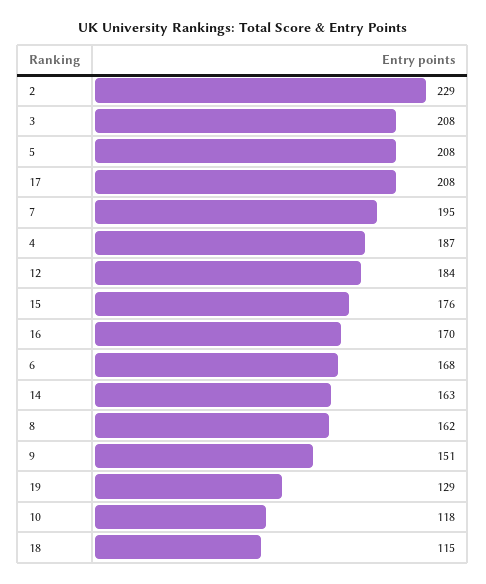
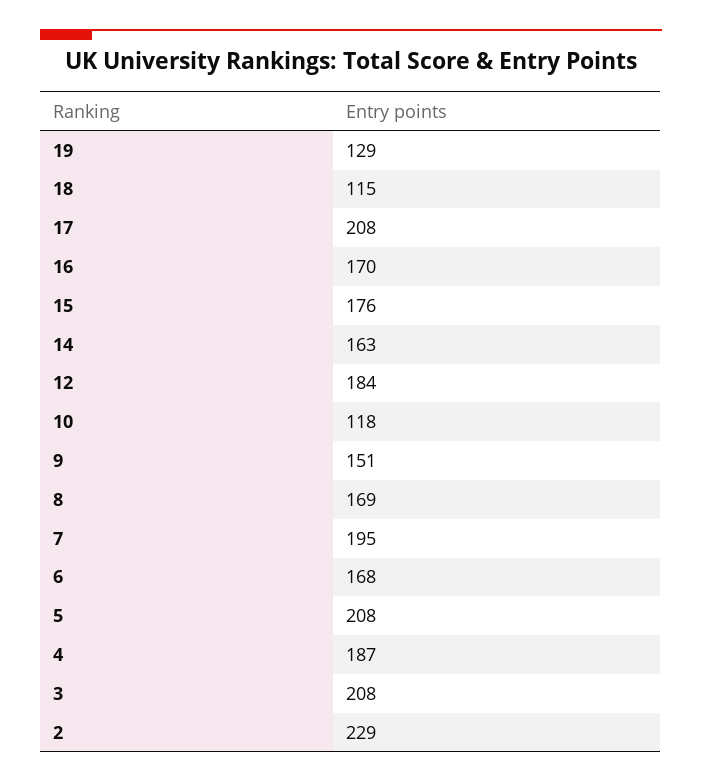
  {
    "2": 229,
    "3": 208,
    "5": 208,
    "17": 208,
    "7": 195,
    "4": 187,
    "12": 184,
    "15": 176,
    "16": 170,
    "6": 168,
    "14": 163,
-   "8": 162,
+   "8": 169,
    "9": 151,
    "19": 129,
    "10": 118,
    "18": 115
  }

